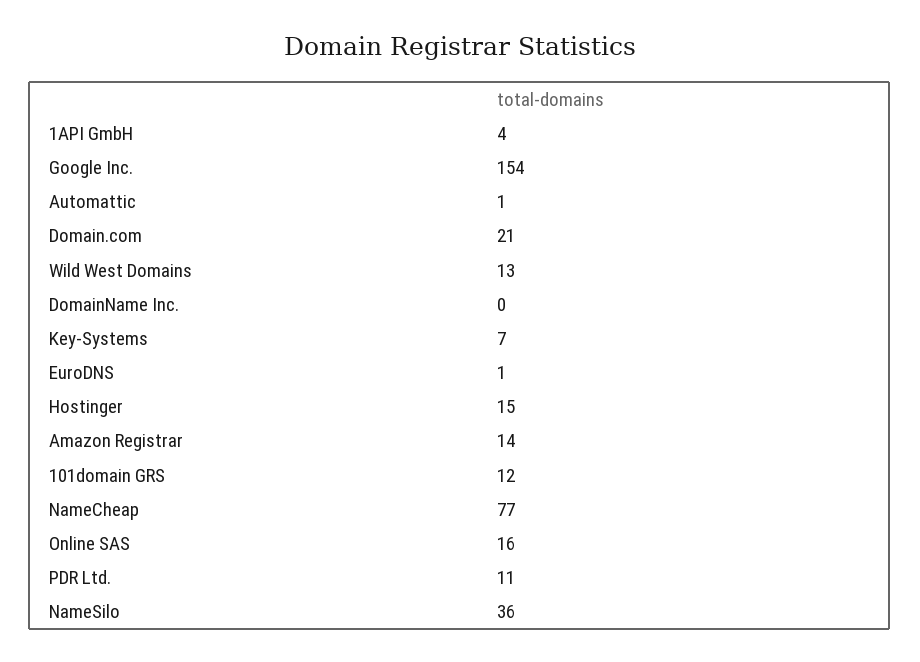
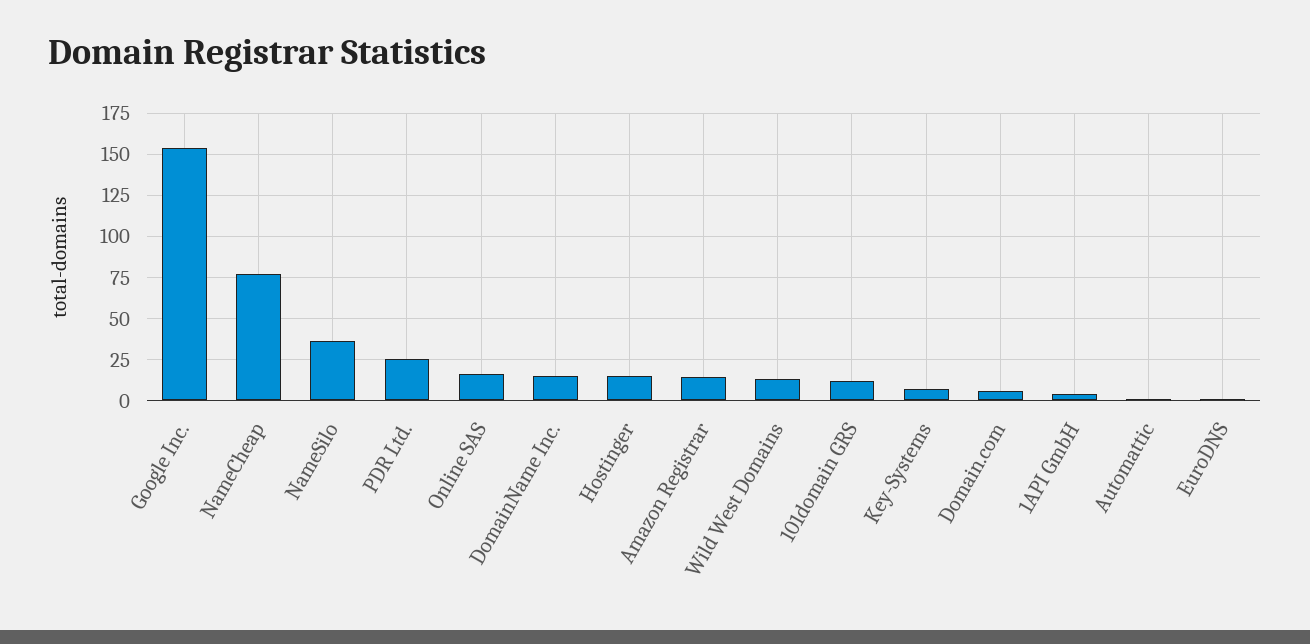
  {
    "1API GmbH": 4,
    "Google Inc.": 154,
    "Automattic": 1,
-   "Domain.com": 21,
+   "Domain.com": 5,
    "Wild West Domains": 13,
-   "DomainName Inc.": 0,
+   "DomainName Inc.": 15,
    "Key-Systems": 7,
    "EuroDNS": 1,
    "Hostinger": 15,
    "Amazon Registrar": 14,
    "101domain GRS": 12,
    "NameCheap": 77,
    "Online SAS": 16,
-   "PDR Ltd.": 11,
+   "PDR Ltd.": 25,
    "NameSilo": 36
  }

